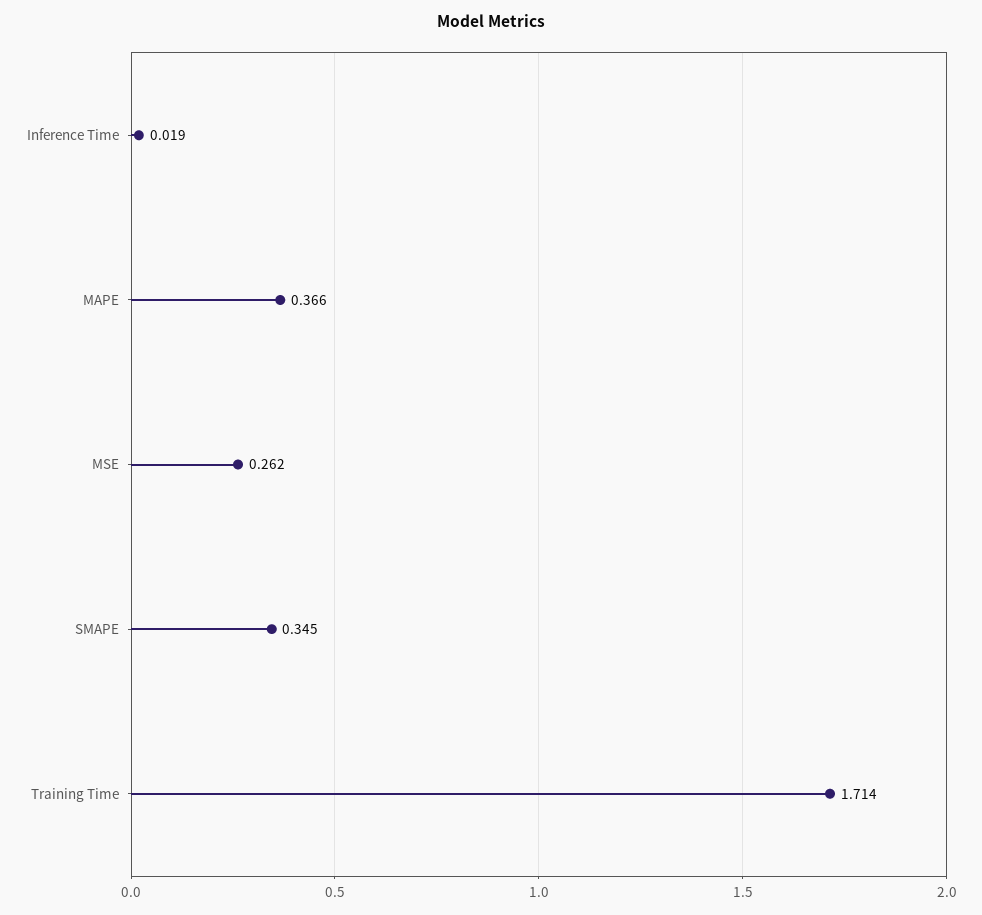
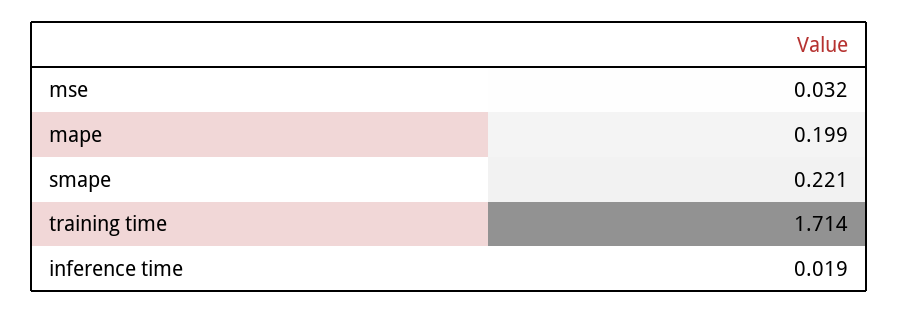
  {
    "Inference Time": 0.019,
-   "MAPE": 0.366,
+   "MAPE": 0.199,
-   "MSE": 0.262,
+   "MSE": 0.032,
-   "SMAPE": 0.345,
+   "SMAPE": 0.221,
    "Training Time": 1.714
  }

